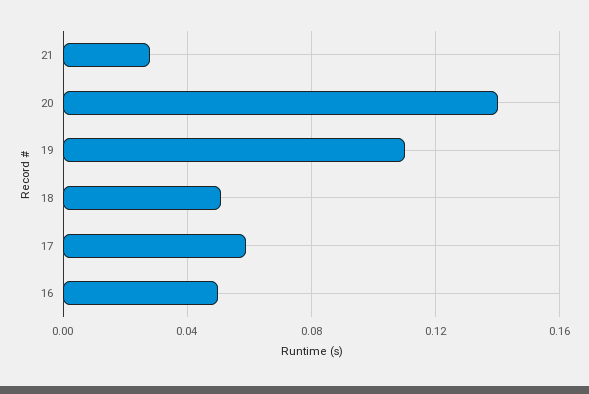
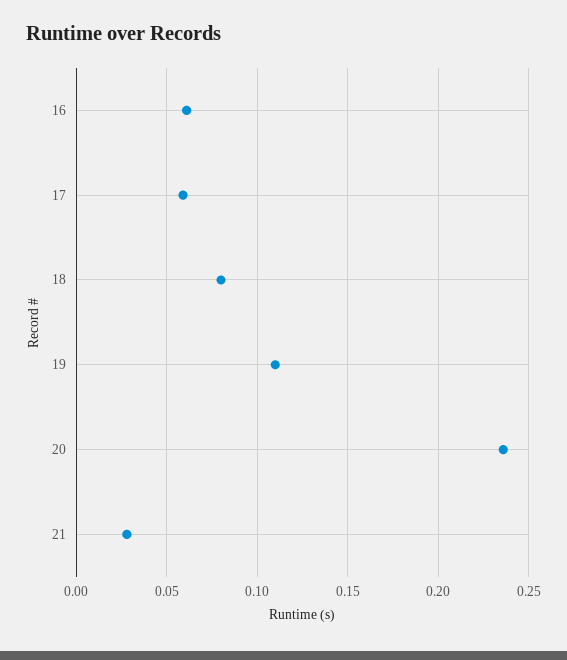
  {
    "21": 0.03,
-   "20": 0.14,
+   "20": 0.235,
    "19": 0.11,
-   "18": 0.05,
+   "18": 0.08,
    "17": 0.06,
-   "16": 0.05
+   "16": 0.06
  }

